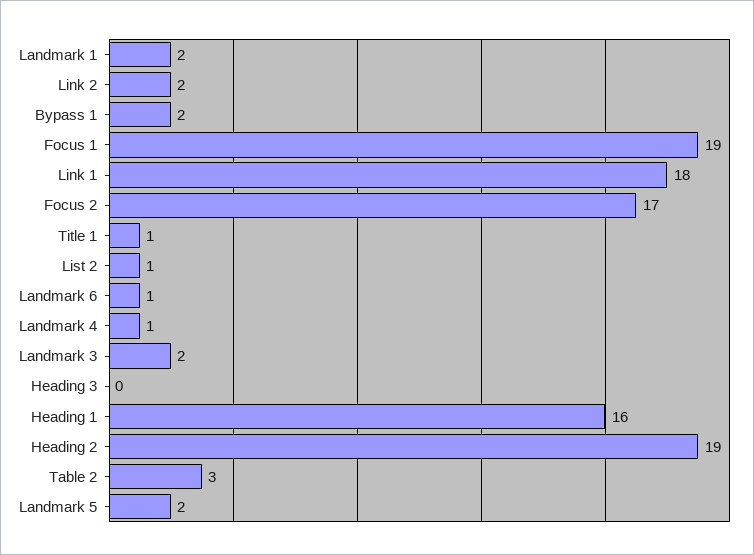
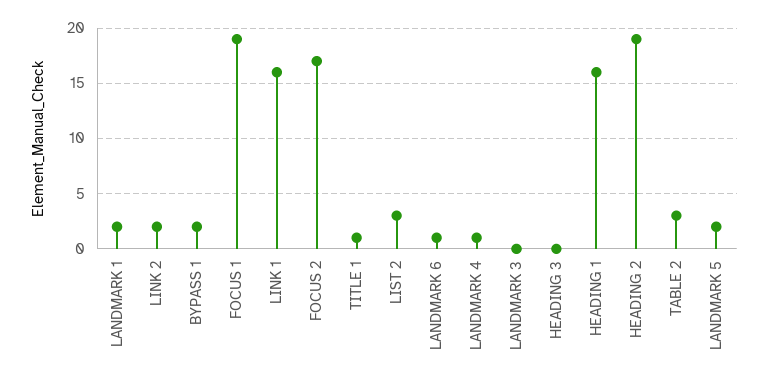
  {
    "Landmark 1": 2,
    "Link 2": 2,
    "Bypass 1": 2,
    "Focus 1": 19,
-   "Link 1": 18,
+   "Link 1": 16,
    "Focus 2": 17,
    "Title 1": 1,
-   "List 2": 1,
+   "List 2": 3,
    "Landmark 6": 1,
    "Landmark 4": 1,
-   "Landmark 3": 2,
+   "Landmark 3": 0,
    "Heading 3": 0,
    "Heading 1": 16,
    "Heading 2": 19,
    "Table 2": 3,
    "Landmark 5": 2
  }

